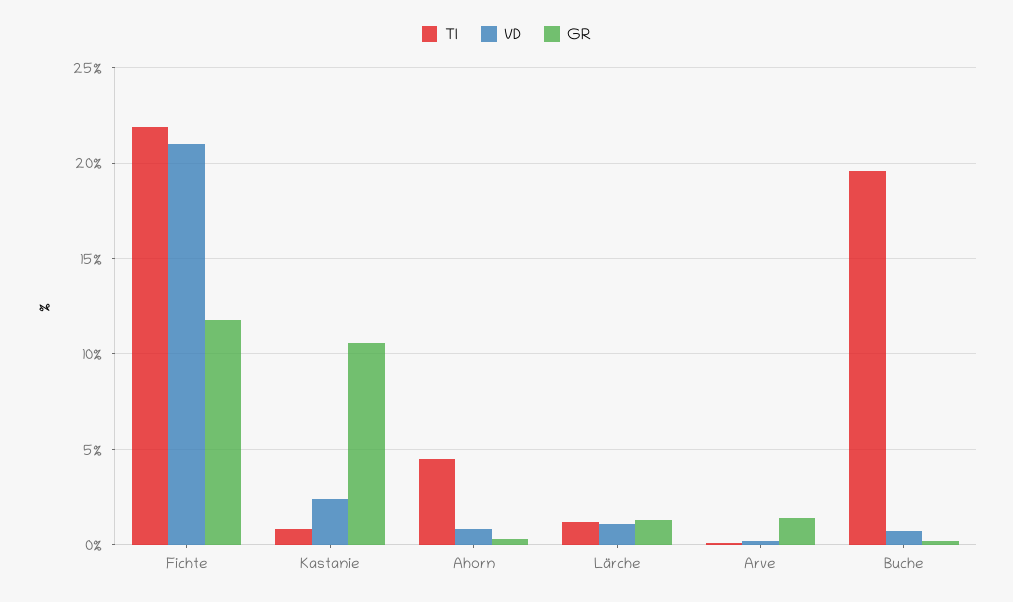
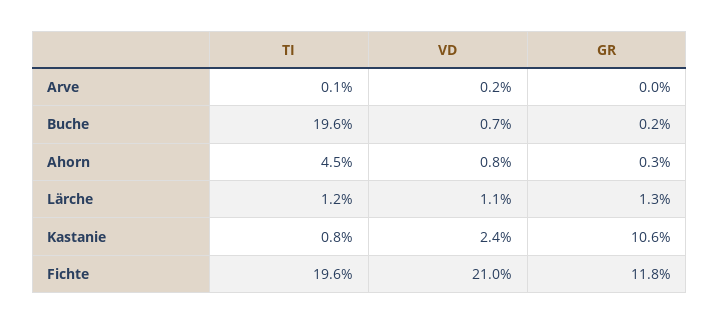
  {
    "TI": {
-     "Fichte": 22,
+     "Fichte": 19.6,
      "Kastanie": 0.8,
      "Ahorn": 4.5,
      "Lärche": 1.2,
      "Arve": 0.1,
      "Buche": 19.6
    },
    "VD": {
      "Fichte": 21,
      "Kastanie": 2.4,
      "Ahorn": 0.8,
      "Lärche": 1.1,
      "Arve": 0.2,
      "Buche": 0.7
    },
    "GR": {
      "Fichte": 11.8,
      "Kastanie": 10.6,
      "Ahorn": 0.3,
      "Lärche": 1.3,
-     "Arve": 1.5,
+     "Arve": 0,
      "Buche": 0.2
    }
  }

